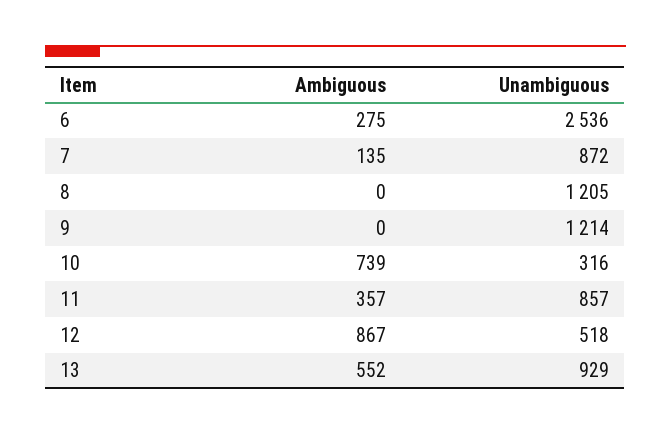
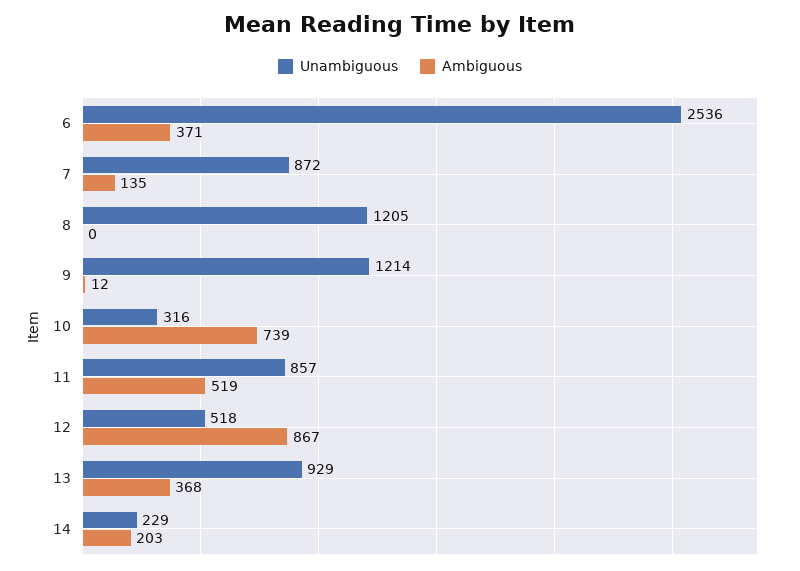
  {
    "Ambiguous": {
-     "6": 275,
+     "6": 371,
      "7": 135,
      "8": 0,
-     "9": 0,
+     "9": 12,
      "10": 739,
-     "11": 357,
+     "11": 519,
      "12": 867,
-     "13": 552
+     "13": 368,
+     "14": 203
    },
    "Unambiguous": {
      "6": 2536,
      "7": 872,
      "8": 1205,
      "9": 1214,
      "10": 316,
      "11": 857,
      "12": 518,
-     "13": 929
+     "13": 929,
+     "14": 229
    }
  }

